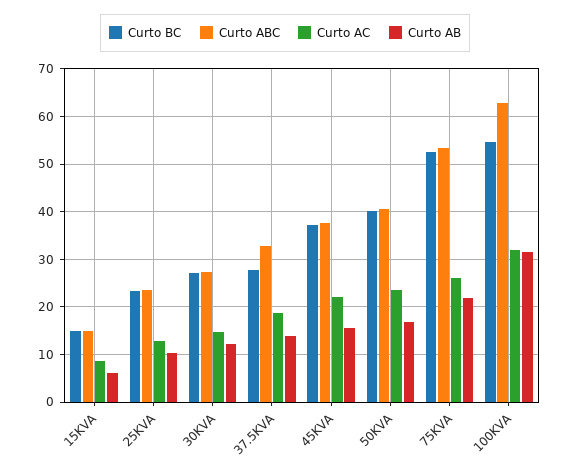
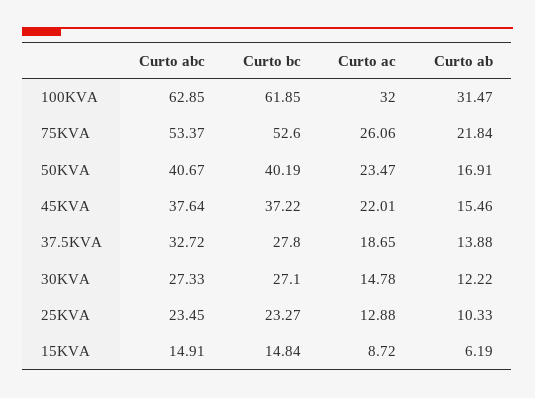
  {
    "Curto BC": {
      "15KVA": 14.84,
      "25KVA": 23.27,
      "30KVA": 27.1,
      "37.5KVA": 27.8,
      "45KVA": 37.22,
      "50KVA": 40.19,
      "75KVA": 52.6,
-     "100KVA": 54
+     "100KVA": 61.85
    },
    "Curto ABC": {
      "15KVA": 14.91,
      "25KVA": 23.45,
      "30KVA": 27.33,
      "37.5KVA": 32.72,
      "45KVA": 37.64,
      "50KVA": 40.67,
      "75KVA": 53.37,
      "100KVA": 62.85
    },
    "Curto AC": {
      "15KVA": 8.72,
      "25KVA": 12.88,
      "30KVA": 14.78,
      "37.5KVA": 18.65,
      "45KVA": 22.01,
      "50KVA": 23.47,
      "75KVA": 26.06,
      "100KVA": 32
    },
    "Curto AB": {
      "15KVA": 6.19,
      "25KVA": 10.33,
      "30KVA": 12.22,
      "37.5KVA": 13.88,
      "45KVA": 15.46,
      "50KVA": 16.91,
      "75KVA": 21.84,
      "100KVA": 31.47
    }
  }

